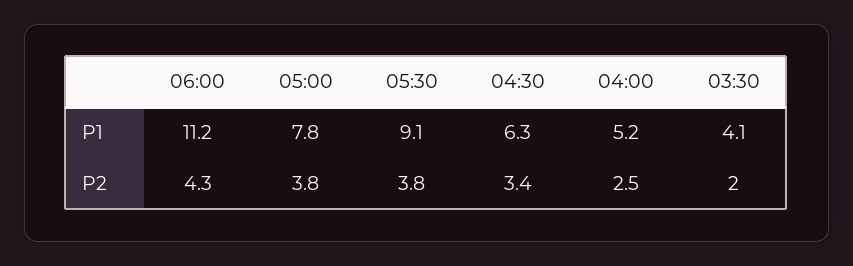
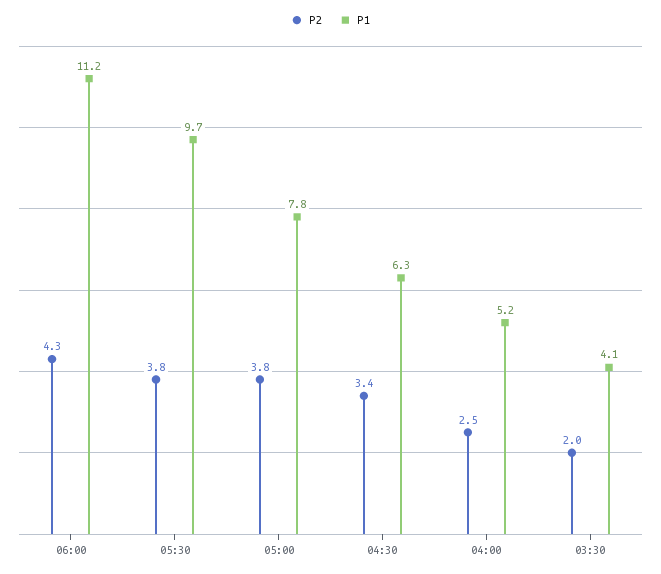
  {
    "P1": {
      "06:00": 11.2,
      "05:00": 7.8,
-     "05:30": 9.1,
+     "05:30": 9.7,
      "04:30": 6.3,
      "04:00": 5.2,
      "03:30": 4.1
    },
    "P2": {
      "06:00": 4.3,
      "05:00": 3.8,
      "05:30": 3.8,
      "04:30": 3.4,
      "04:00": 2.5,
      "03:30": 2
    }
  }

